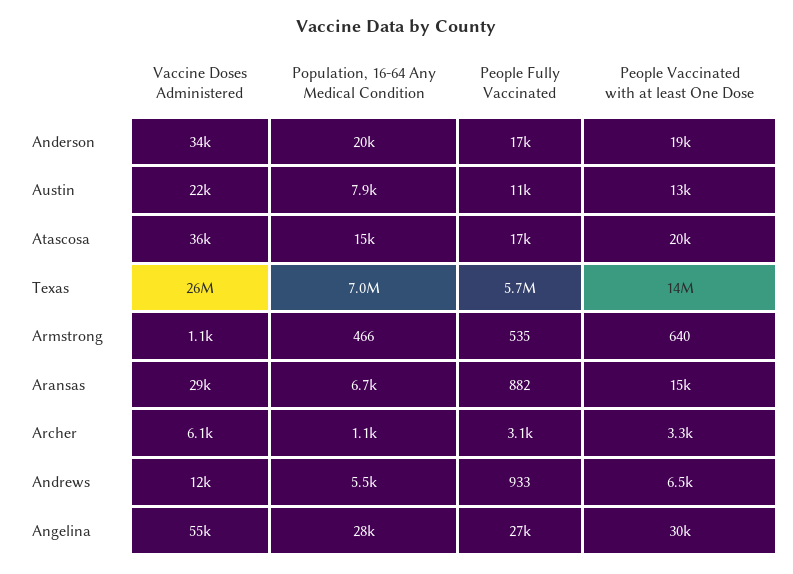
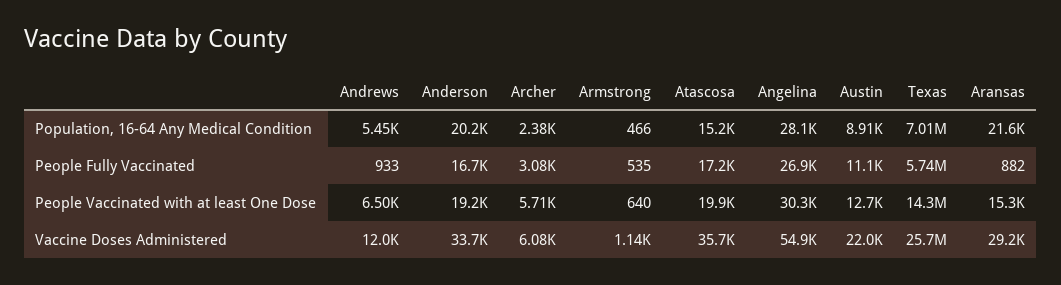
  {
    "Vaccine Doses Administered": {
      "Anderson": 33700,
      "Austin": 22000,
      "Atascosa": 35700,
      "Texas": 25700000,
      "Armstrong": 1140,
      "Aransas": 29200,
      "Archer": 6080,
      "Andrews": 12000,
      "Angelina": 54900
    },
    "Population, 16-64 Any Medical Condition": {
      "Anderson": 20200,
-     "Austin": 7900,
+     "Austin": 8910,
      "Atascosa": 15200,
      "Texas": 7010000,
      "Armstrong": 466,
-     "Aransas": 6700,
+     "Aransas": 21600,
-     "Archer": 1100,
+     "Archer": 2380,
      "Andrews": 5450,
      "Angelina": 28100
    },
    "People Fully Vaccinated": {
      "Anderson": 16700,
      "Austin": 11100,
      "Atascosa": 17200,
      "Texas": 5740000,
      "Armstrong": 535,
      "Aransas": 882,
      "Archer": 3080,
      "Andrews": 933,
      "Angelina": 26900
    },
    "People Vaccinated with at least One Dose": {
      "Anderson": 19200,
      "Austin": 12700,
      "Atascosa": 19900,
      "Texas": 14300000,
      "Armstrong": 640,
      "Aransas": 15300,
-     "Archer": 3300,
+     "Archer": 5710,
      "Andrews": 6500,
      "Angelina": 30300
    }
  }

